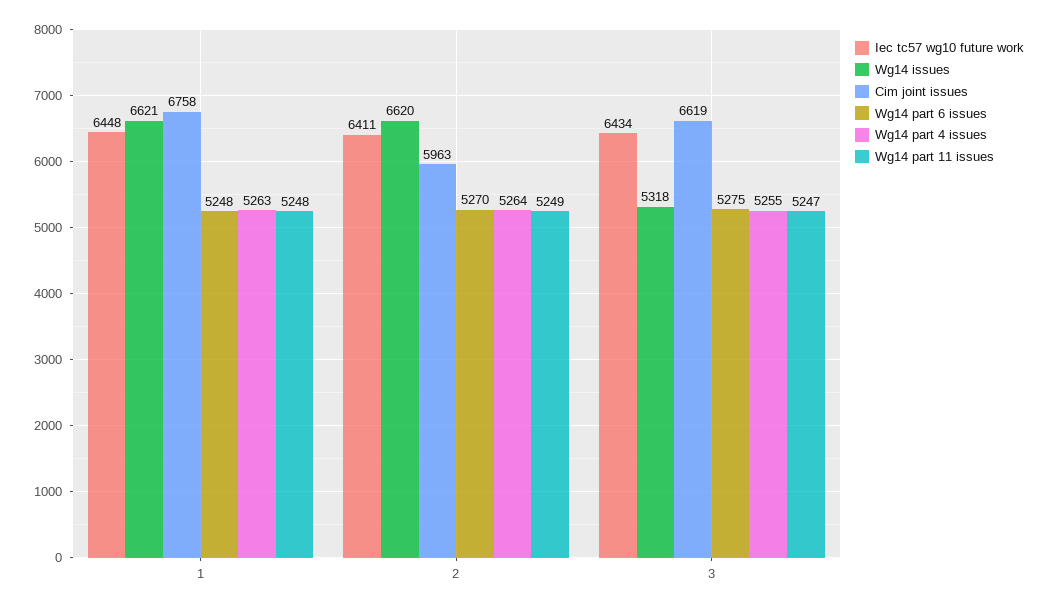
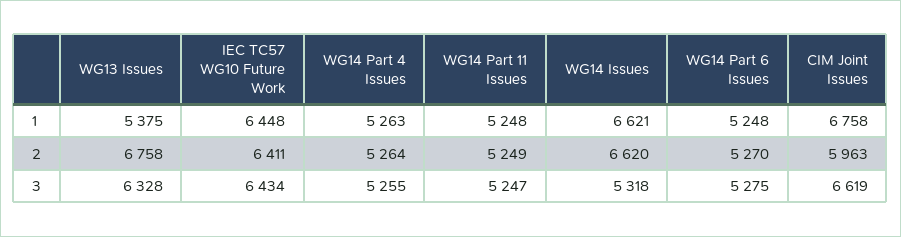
  {
    "Iec tc57 wg10 future work": {
      "1": 6448,
      "2": 6411,
      "3": 6434
    },
    "Wg14 issues": {
      "1": 6621,
      "2": 6620,
      "3": 5318
    },
    "Cim joint issues": {
      "1": 6758,
      "2": 5963,
      "3": 6619
    },
    "Wg14 part 6 issues": {
      "1": 5248,
      "2": 5270,
      "3": 5275
    },
    "Wg14 part 4 issues": {
      "1": 5263,
      "2": 5264,
      "3": 5255
    },
    "Wg14 part 11 issues": {
      "1": 5248,
      "2": 5249,
      "3": 5247
-   }
+   },
+   "WG13 Issues": {
+     "1": 5375,
+     "2": 6758,
+     "3": 6328
+   }
  }

